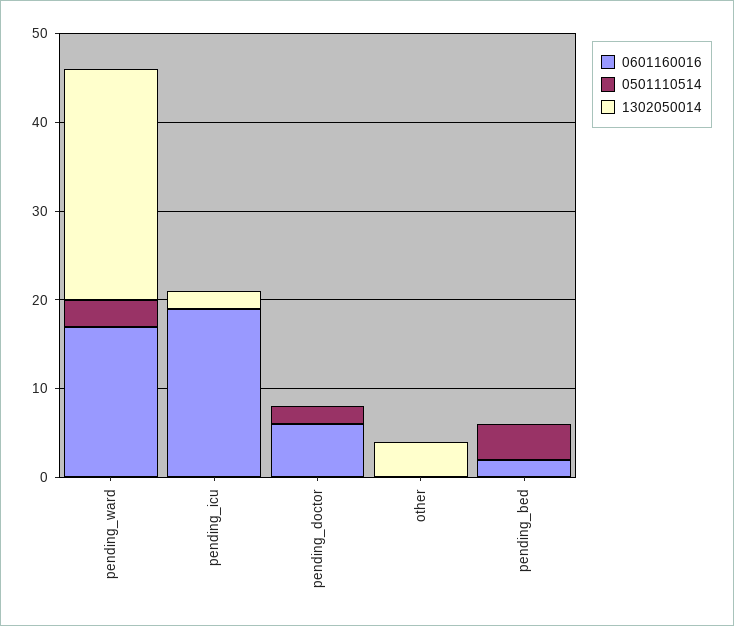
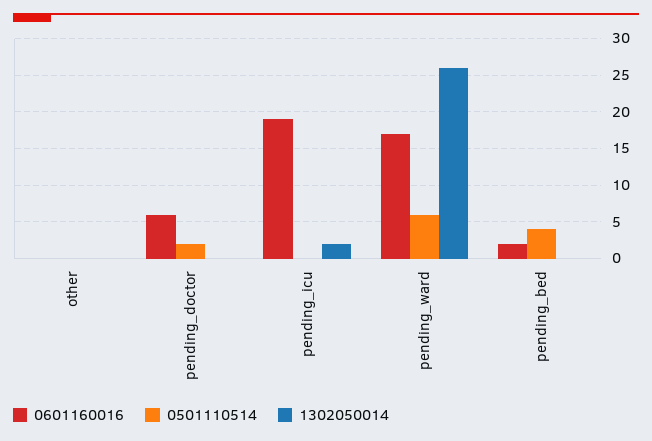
  {
    "0601160016": {
      "pending_ward": 17,
      "pending_icu": 19,
      "pending_doctor": 6,
      "other": 0,
      "pending_bed": 2
    },
    "0501110514": {
-     "pending_ward": 3,
+     "pending_ward": 6,
      "pending_icu": 0,
      "pending_doctor": 2,
      "other": 0,
      "pending_bed": 4
    },
    "1302050014": {
      "pending_ward": 26,
      "pending_icu": 2,
      "pending_doctor": 0,
-     "other": 4,
+     "other": 0,
      "pending_bed": 0
    }
  }

